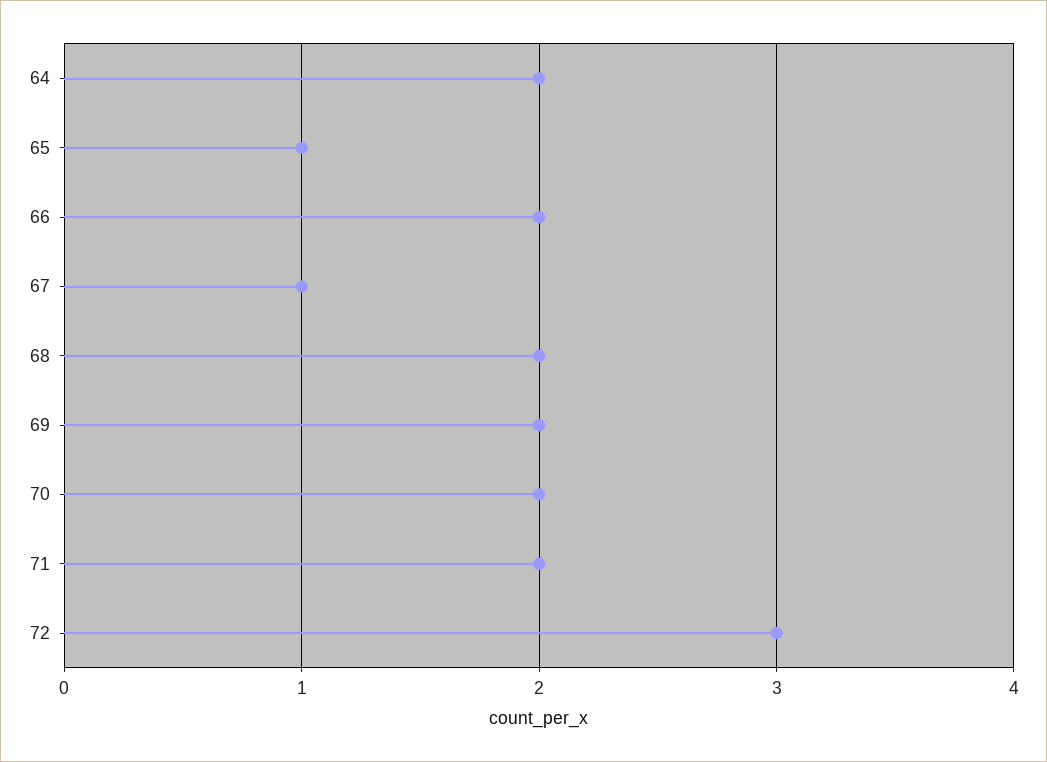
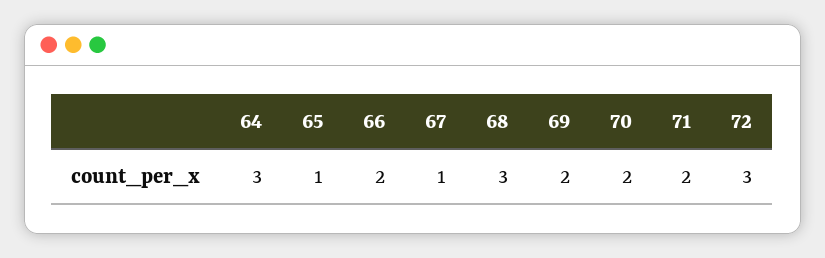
  {
-   "64": 2,
+   "64": 3,
    "65": 1,
    "66": 2,
    "67": 1,
-   "68": 2,
+   "68": 3,
    "69": 2,
    "70": 2,
    "71": 2,
    "72": 3
  }

